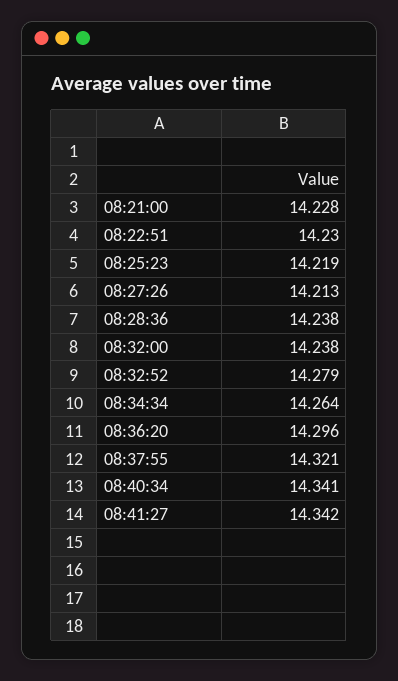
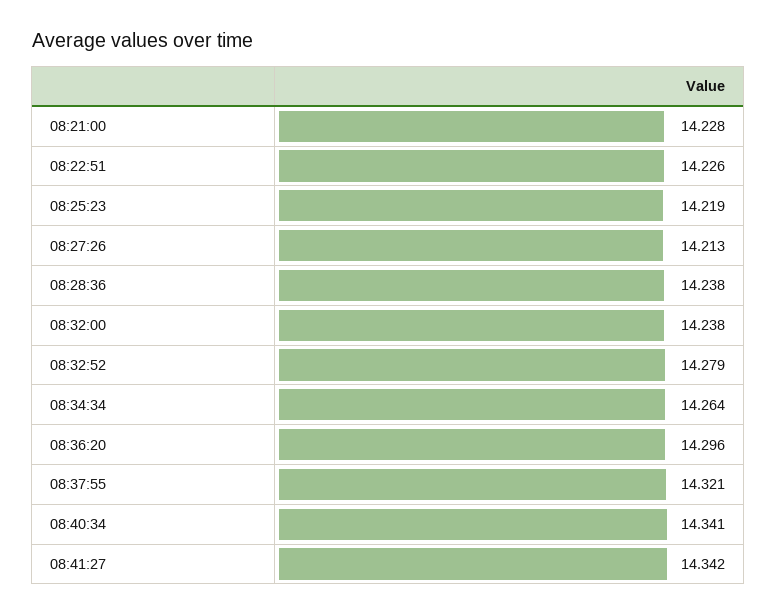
  {
    "08:21:00": 14.228,
-   "08:22:51": 14.23,
+   "08:22:51": 14.226,
    "08:25:23": 14.219,
    "08:27:26": 14.213,
    "08:28:36": 14.238,
    "08:32:00": 14.238,
    "08:32:52": 14.279,
    "08:34:34": 14.264,
    "08:36:20": 14.296,
    "08:37:55": 14.321,
    "08:40:34": 14.341,
    "08:41:27": 14.342
  }

